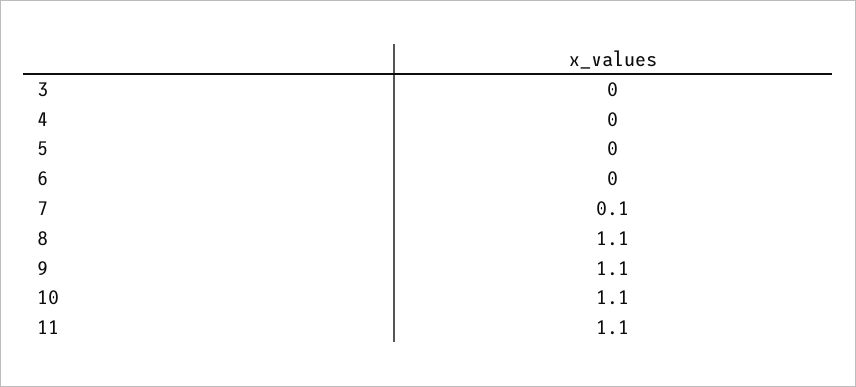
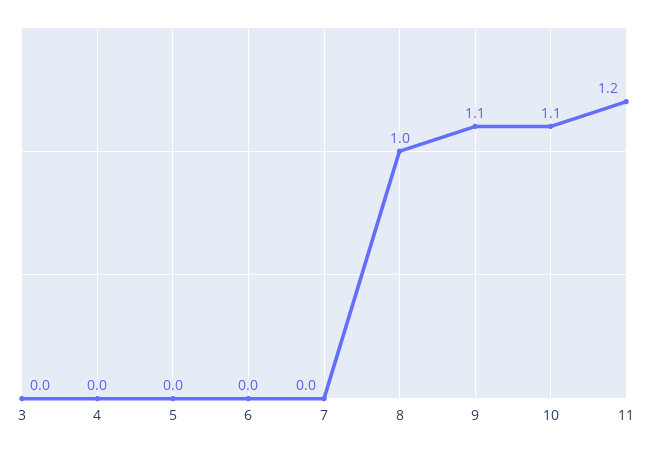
  {
    "3": 0,
    "4": 0,
    "5": 0,
    "6": 0,
-   "7": 0.1,
+   "7": 0,
-   "8": 1.1,
+   "8": 1,
    "9": 1.1,
    "10": 1.1,
-   "11": 1.1
+   "11": 1.2
  }

